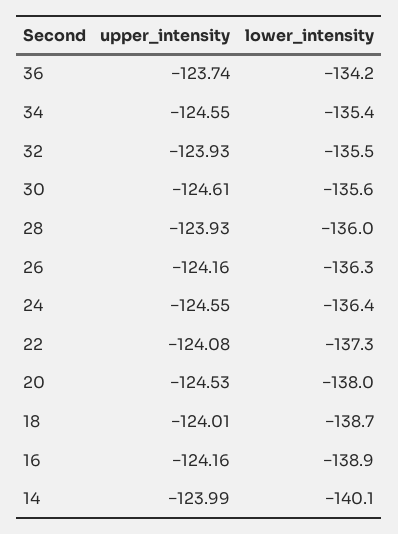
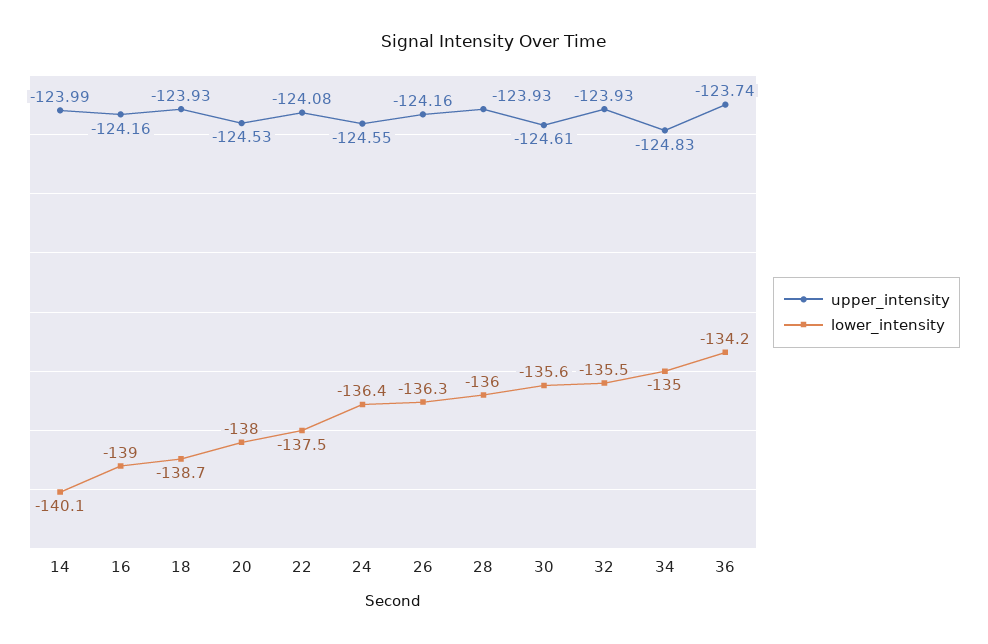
  {
    "upper_intensity": {
      "36": -123.74,
-     "34": -124.55,
+     "34": -124.83,
      "32": -123.93,
      "30": -124.61,
      "28": -123.93,
      "26": -124.16,
      "24": -124.55,
      "22": -124.08,
      "20": -124.53,
-     "18": -124.01,
+     "18": -123.93,
      "16": -124.16,
      "14": -123.99
    },
    "lower_intensity": {
      "36": -134.2,
-     "34": -135.4,
+     "34": -135,
      "32": -135.5,
      "30": -135.6,
      "28": -136,
      "26": -136.3,
      "24": -136.4,
-     "22": -137.3,
+     "22": -137.5,
      "20": -138,
      "18": -138.7,
-     "16": -138.9,
+     "16": -139,
      "14": -140.1
    }
  }

